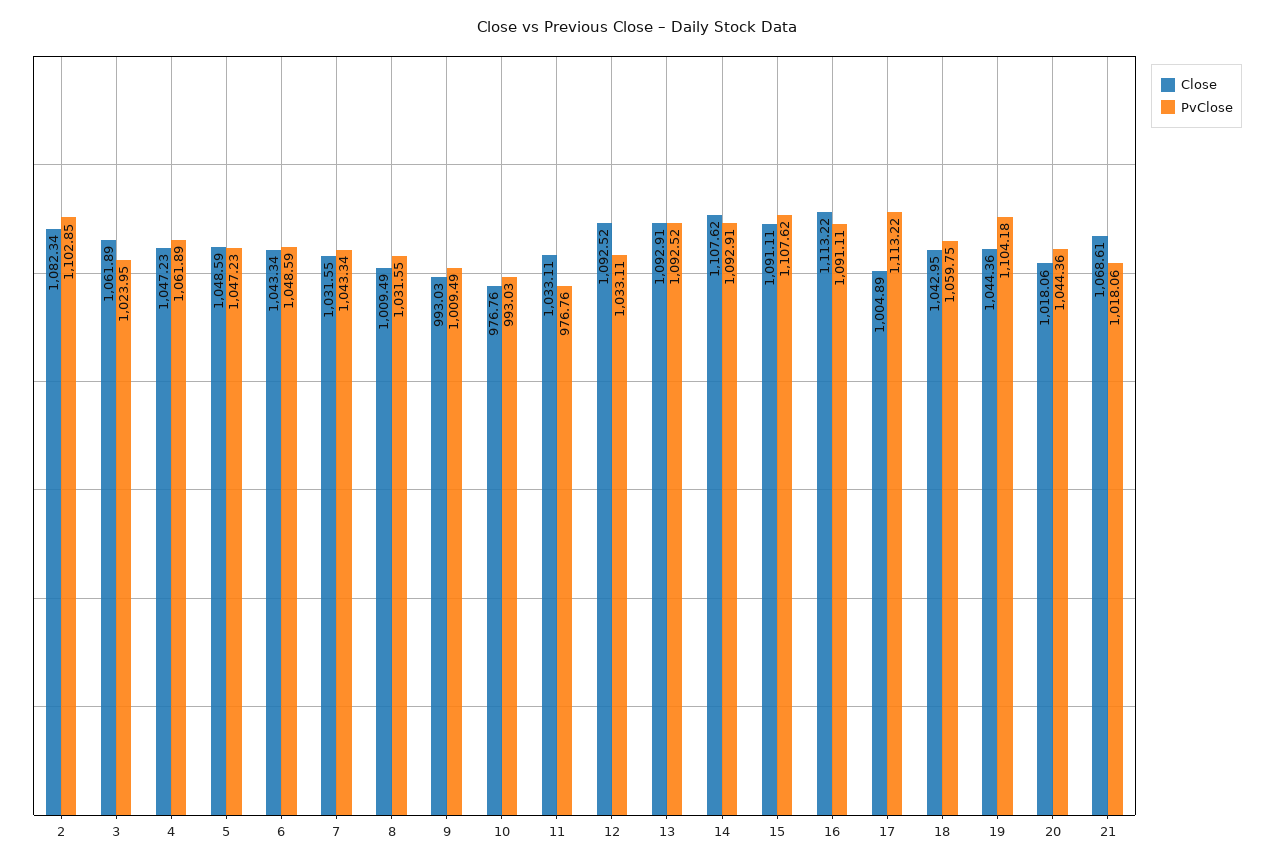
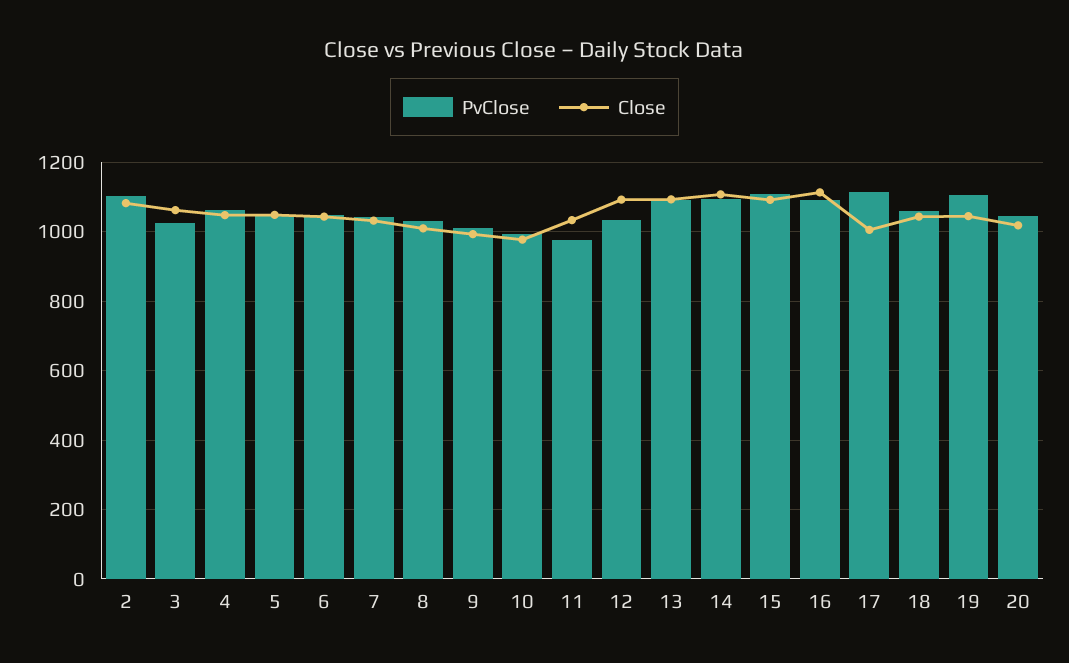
  {
    "Close": {
      "2": 1082.34,
      "3": 1061.89,
      "4": 1047.23,
      "5": 1048.59,
      "6": 1043.34,
      "7": 1031.55,
      "8": 1009.49,
      "9": 993.03,
      "10": 976.76,
      "11": 1033.11,
      "12": 1092.52,
      "13": 1092.91,
      "14": 1107.62,
      "15": 1091.11,
      "16": 1113.22,
      "17": 1004.89,
      "18": 1042.95,
      "19": 1044.36,
-     "20": 1018.06,
+     "20": 1018.06
-     "21": 1068.61
    },
    "PvClose": {
      "2": 1102.85,
      "3": 1023.95,
      "4": 1061.89,
      "5": 1047.23,
      "6": 1048.59,
      "7": 1043.34,
      "8": 1031.55,
      "9": 1009.49,
      "10": 993.03,
      "11": 976.76,
      "12": 1033.11,
      "13": 1092.52,
      "14": 1092.91,
      "15": 1107.62,
      "16": 1091.11,
      "17": 1113.22,
      "18": 1059.75,
      "19": 1104.18,
-     "20": 1044.36,
+     "20": 1044.36
-     "21": 1018.06
    }
  }

